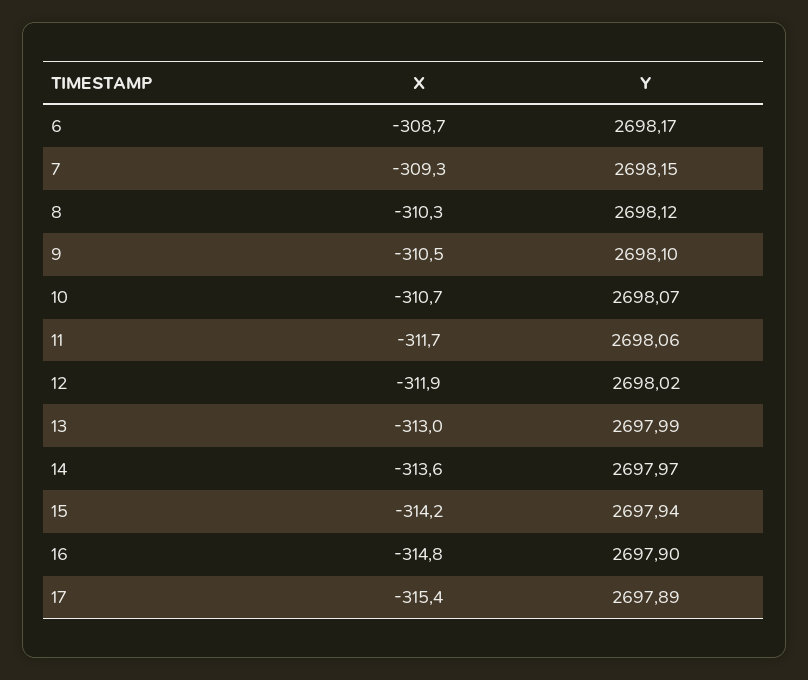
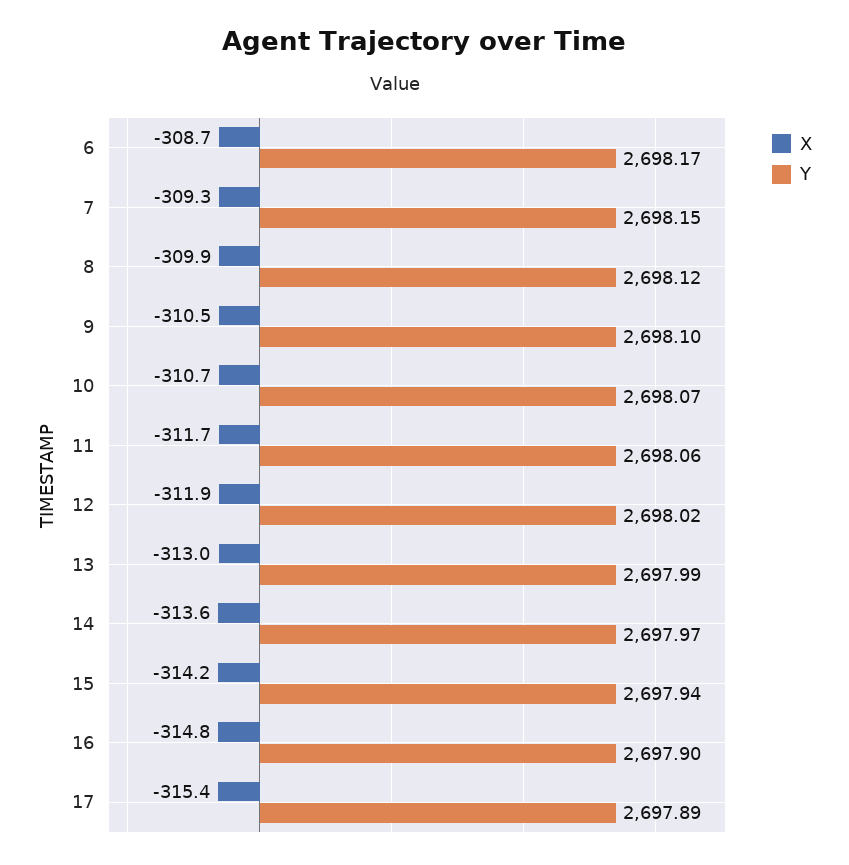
  {
    "X": {
      "6": -308.7,
      "7": -309.3,
-     "8": -310.3,
+     "8": -309.9,
      "9": -310.5,
      "10": -310.7,
      "11": -311.7,
      "12": -311.9,
      "13": -313,
      "14": -313.6,
      "15": -314.2,
      "16": -314.8,
      "17": -315.4
    },
    "Y": {
      "6": 2698.17,
      "7": 2698.15,
      "8": 2698.12,
      "9": 2698.1,
      "10": 2698.07,
      "11": 2698.06,
      "12": 2698.02,
      "13": 2697.99,
      "14": 2697.97,
      "15": 2697.94,
      "16": 2697.9,
      "17": 2697.89
    }
  }

